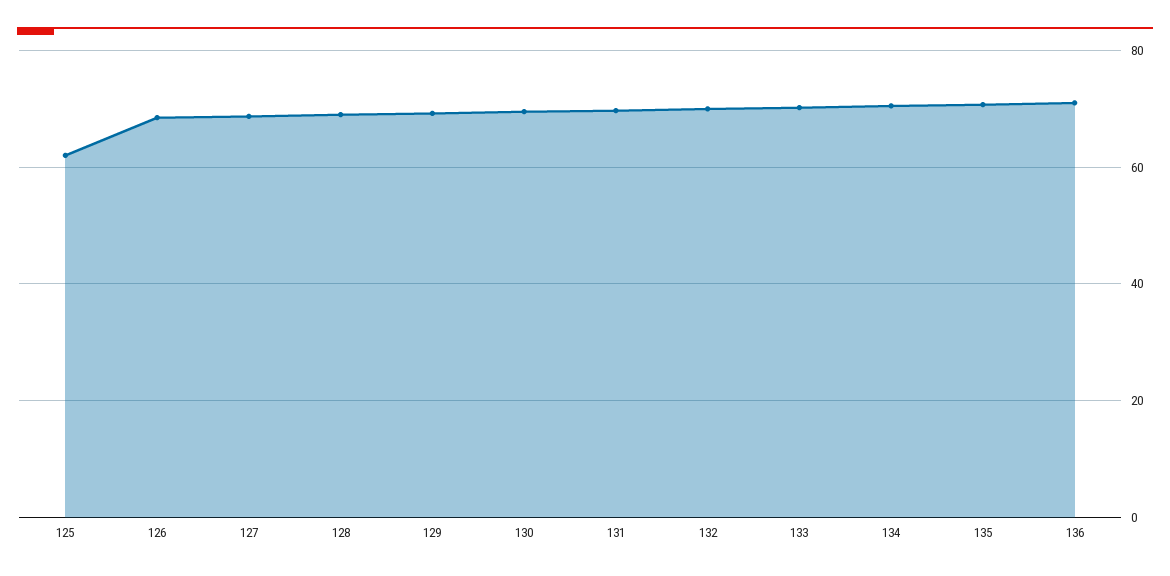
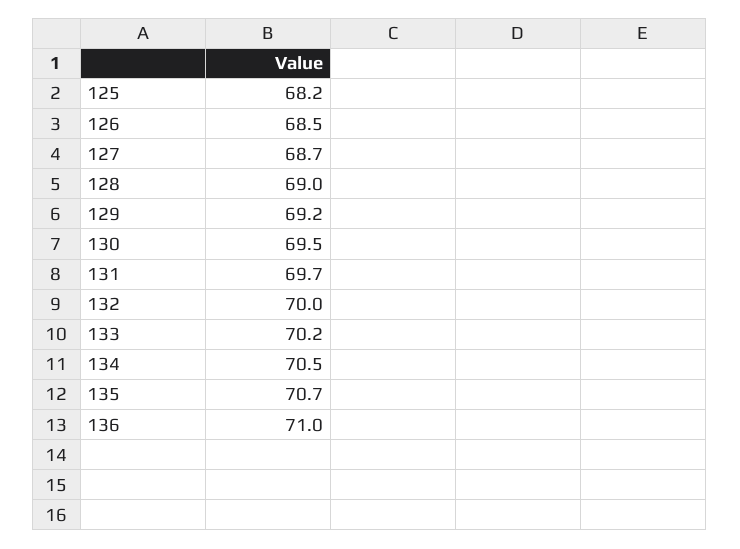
  {
-   "125": 62,
+   "125": 68.2,
    "126": 68.5,
    "127": 68.7,
    "128": 69,
    "129": 69.2,
    "130": 69.5,
    "131": 69.7,
    "132": 70,
    "133": 70.2,
    "134": 70.5,
    "135": 70.7,
    "136": 71
  }

